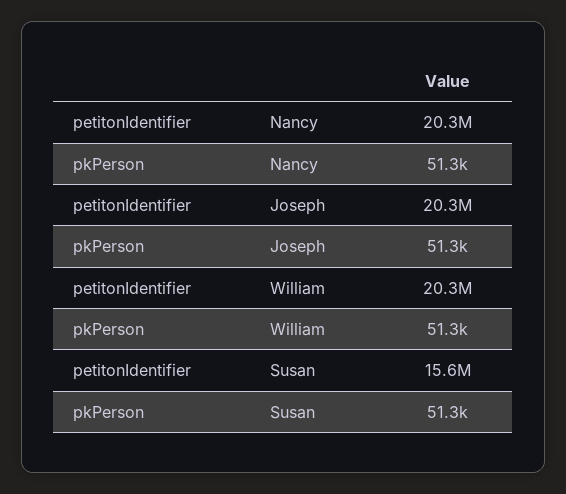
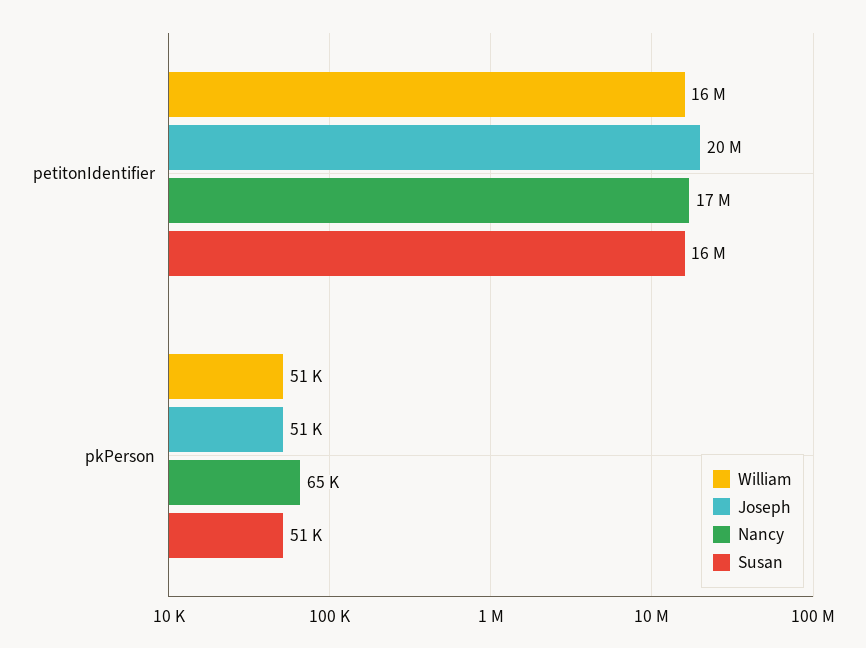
  {
    "Nancy": {
-     "petitonIdentifier": 20300000,
+     "petitonIdentifier": 17000000,
-     "pkPerson": 51300
+     "pkPerson": 65000
    },
    "Joseph": {
      "petitonIdentifier": 20300000,
      "pkPerson": 51300
    },
    "William": {
-     "petitonIdentifier": 20300000,
+     "petitonIdentifier": 16000000,
      "pkPerson": 51300
    },
    "Susan": {
      "petitonIdentifier": 15600000,
      "pkPerson": 51300
    }
  }

